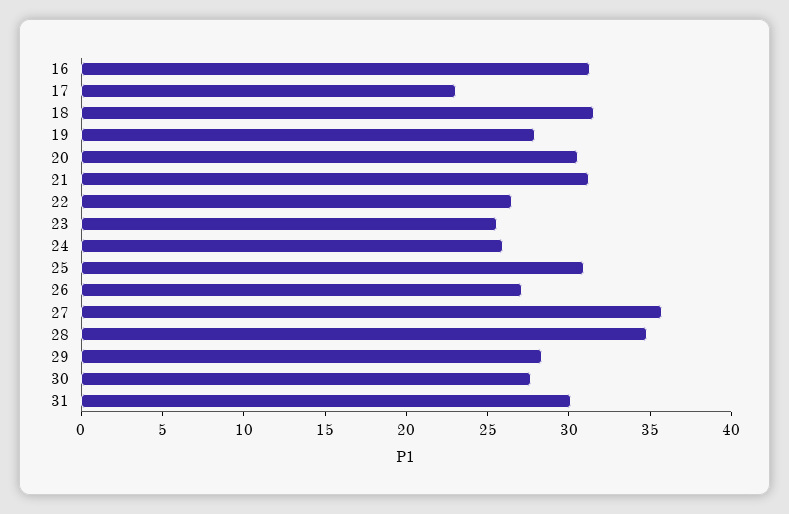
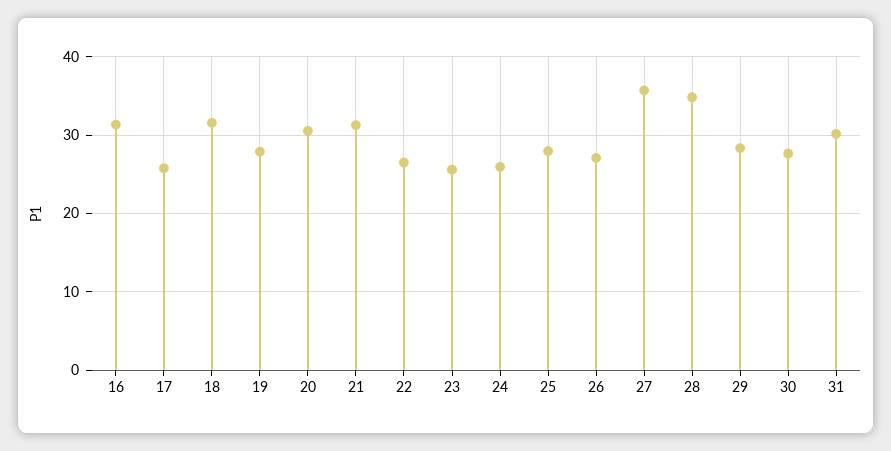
  {
    "16": 31,
-   "17": 23,
+   "17": 26,
    "18": 32,
    "19": 28,
    "20": 31,
    "21": 31,
    "22": 27,
    "23": 26,
    "24": 26,
-   "25": 31,
+   "25": 28,
    "26": 27,
    "27": 36,
    "28": 35,
    "29": 28,
    "30": 28,
    "31": 30
  }

